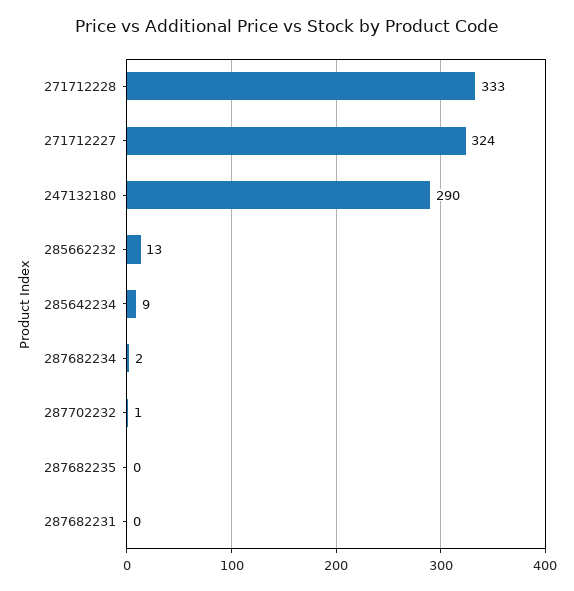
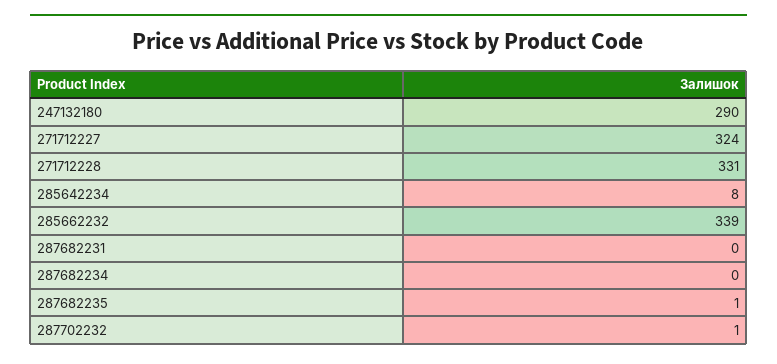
  {
-   "271712228": 333,
+   "271712228": 331,
    "271712227": 324,
    "247132180": 290,
-   "285662232": 13,
+   "285662232": 339,
-   "285642234": 9,
+   "285642234": 8,
-   "287682234": 2,
+   "287682234": 0,
    "287702232": 1,
-   "287682235": 0,
+   "287682235": 1,
    "287682231": 0
  }

